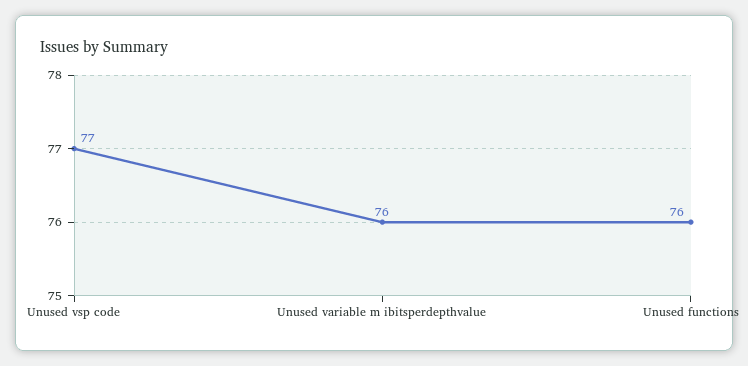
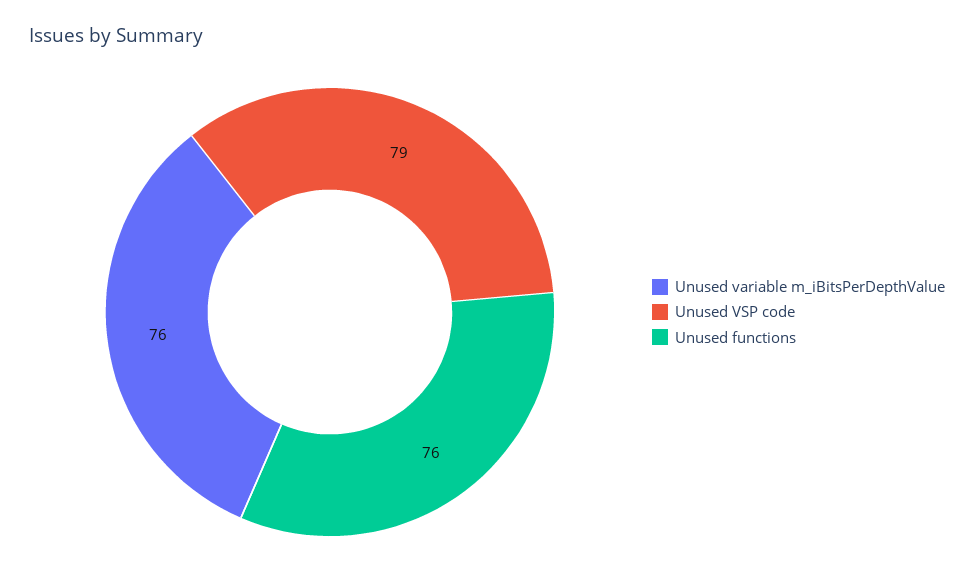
  {
-   "Unused vsp code": 77,
+   "Unused vsp code": 79,
    "Unused variable m ibitsperdepthvalue": 76,
    "Unused functions": 76
  }

